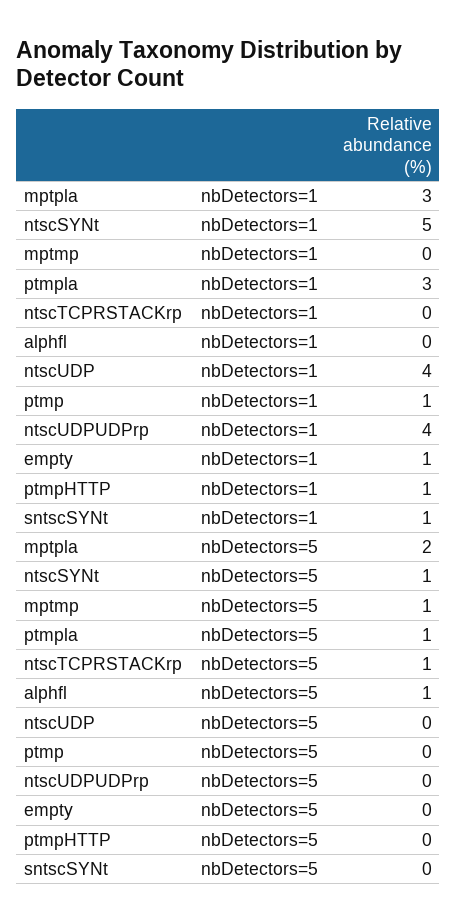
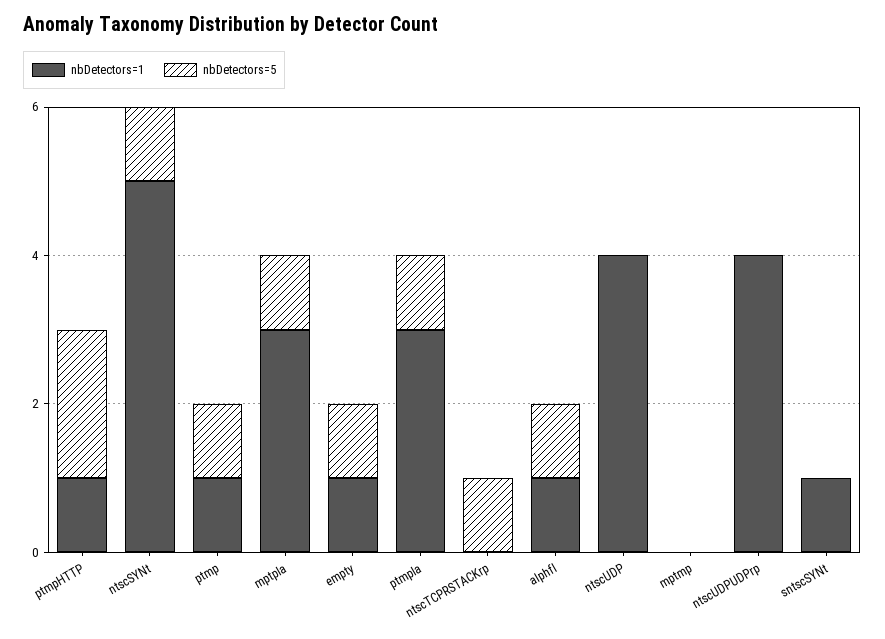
  {
    "nbDetectors=1": {
      "mptpla": 3,
      "ntscSYNt": 5,
      "mptmp": 0,
      "ptmpla": 3,
      "ntscTCPRSTACKrp": 0,
-     "alphfl": 0,
+     "alphfl": 1,
      "ntscUDP": 4,
      "ptmp": 1,
      "ntscUDPUDPrp": 4,
      "empty": 1,
      "ptmpHTTP": 1,
      "sntscSYNt": 1
    },
    "nbDetectors=5": {
-     "mptpla": 2,
+     "mptpla": 1,
      "ntscSYNt": 1,
-     "mptmp": 1,
+     "mptmp": 0,
      "ptmpla": 1,
      "ntscTCPRSTACKrp": 1,
      "alphfl": 1,
      "ntscUDP": 0,
-     "ptmp": 0,
+     "ptmp": 1,
      "ntscUDPUDPrp": 0,
-     "empty": 0,
+     "empty": 1,
-     "ptmpHTTP": 0,
+     "ptmpHTTP": 2,
      "sntscSYNt": 0
    }
  }

